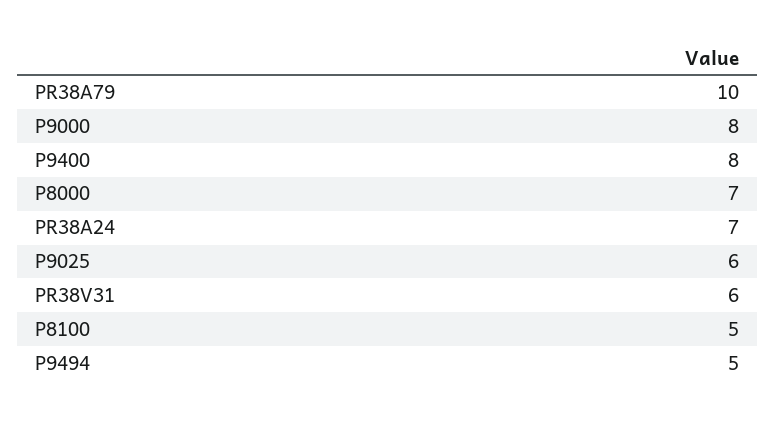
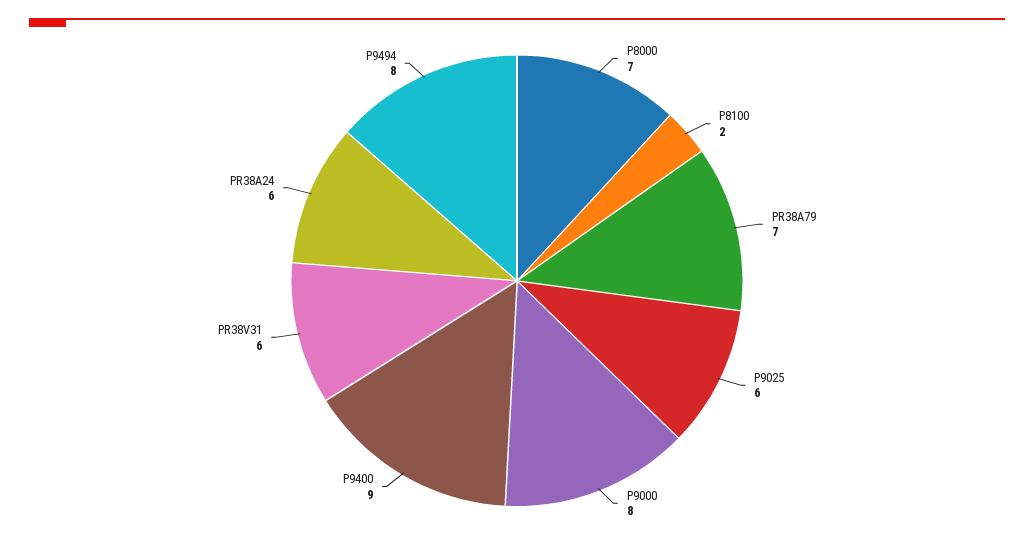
  {
-   "PR38A79": 10,
+   "PR38A79": 7,
    "P9000": 8,
-   "P9400": 8,
+   "P9400": 9,
    "P8000": 7,
-   "PR38A24": 7,
+   "PR38A24": 6,
    "P9025": 6,
    "PR38V31": 6,
-   "P8100": 5,
+   "P8100": 2,
-   "P9494": 5
+   "P9494": 8
  }

